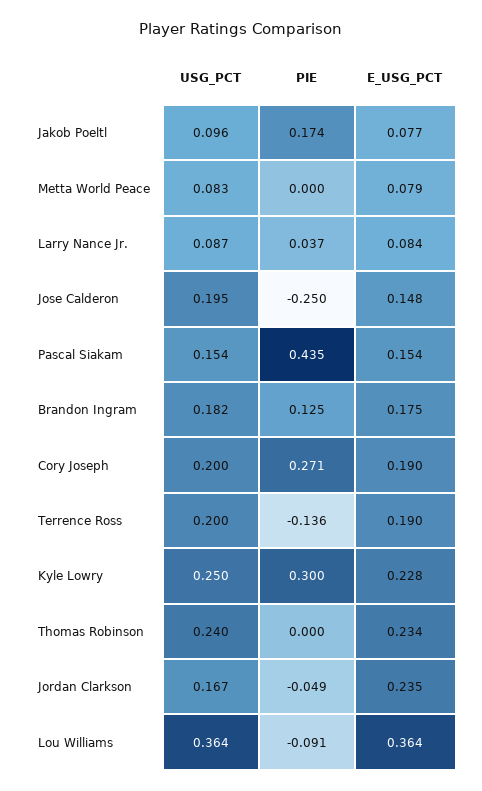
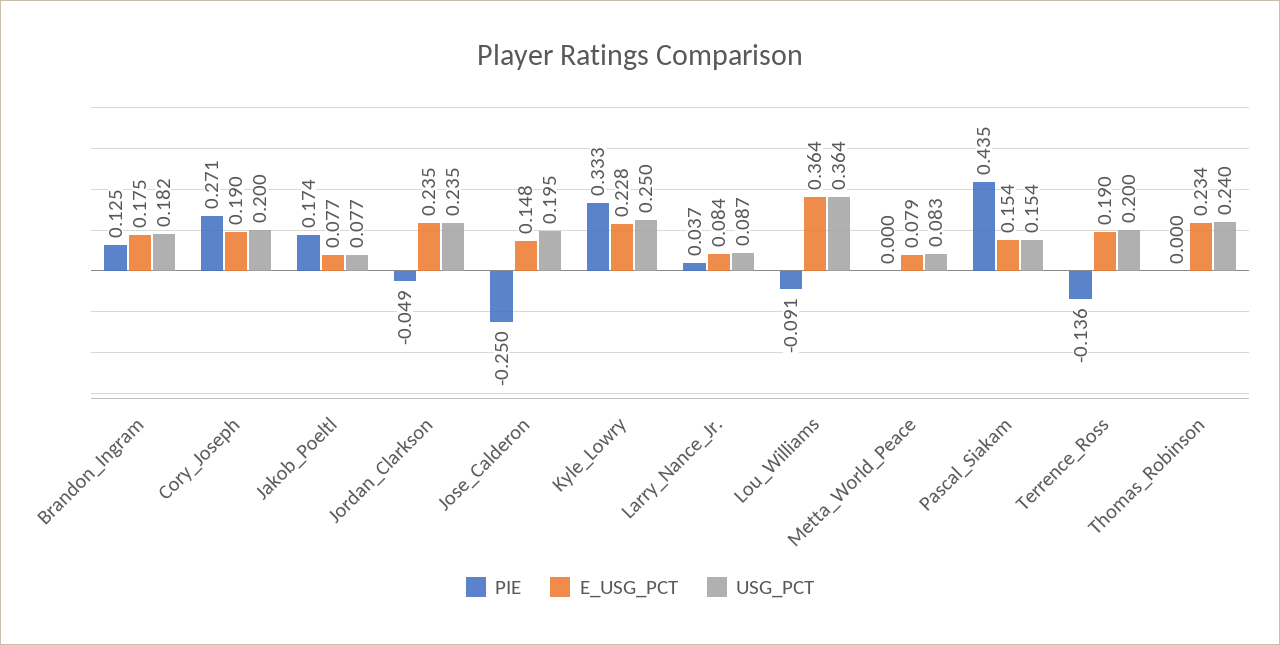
  {
    "USG_PCT": {
-     "Jakob Poeltl": 0.096,
+     "Jakob Poeltl": 0.077,
      "Metta World Peace": 0.083,
      "Larry Nance Jr.": 0.087,
      "Jose Calderon": 0.195,
      "Pascal Siakam": 0.154,
      "Brandon Ingram": 0.182,
      "Cory Joseph": 0.2,
      "Terrence Ross": 0.2,
      "Kyle Lowry": 0.25,
      "Thomas Robinson": 0.24,
-     "Jordan Clarkson": 0.167,
+     "Jordan Clarkson": 0.235,
      "Lou Williams": 0.364
    },
    "PIE": {
      "Jakob Poeltl": 0.174,
      "Metta World Peace": 0,
      "Larry Nance Jr.": 0.037,
      "Jose Calderon": -0.25,
      "Pascal Siakam": 0.435,
      "Brandon Ingram": 0.125,
      "Cory Joseph": 0.271,
      "Terrence Ross": -0.136,
-     "Kyle Lowry": 0.3,
+     "Kyle Lowry": 0.333,
      "Thomas Robinson": 0,
      "Jordan Clarkson": -0.049,
      "Lou Williams": -0.091
    },
    "E_USG_PCT": {
      "Jakob Poeltl": 0.077,
      "Metta World Peace": 0.079,
      "Larry Nance Jr.": 0.084,
      "Jose Calderon": 0.148,
      "Pascal Siakam": 0.154,
      "Brandon Ingram": 0.175,
      "Cory Joseph": 0.19,
      "Terrence Ross": 0.19,
      "Kyle Lowry": 0.228,
      "Thomas Robinson": 0.234,
      "Jordan Clarkson": 0.235,
      "Lou Williams": 0.364
    }
  }

